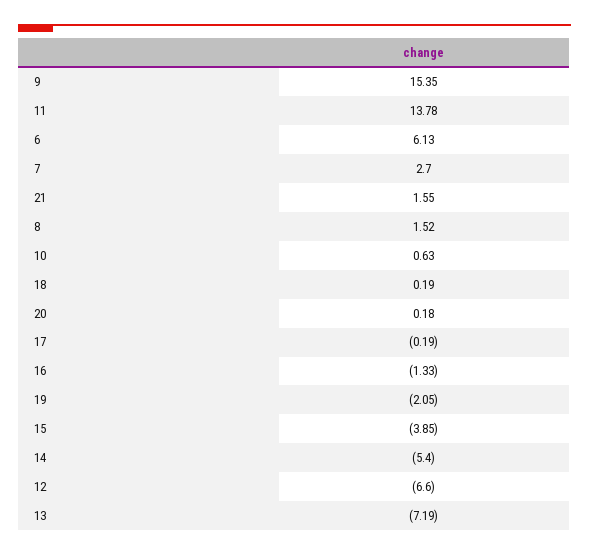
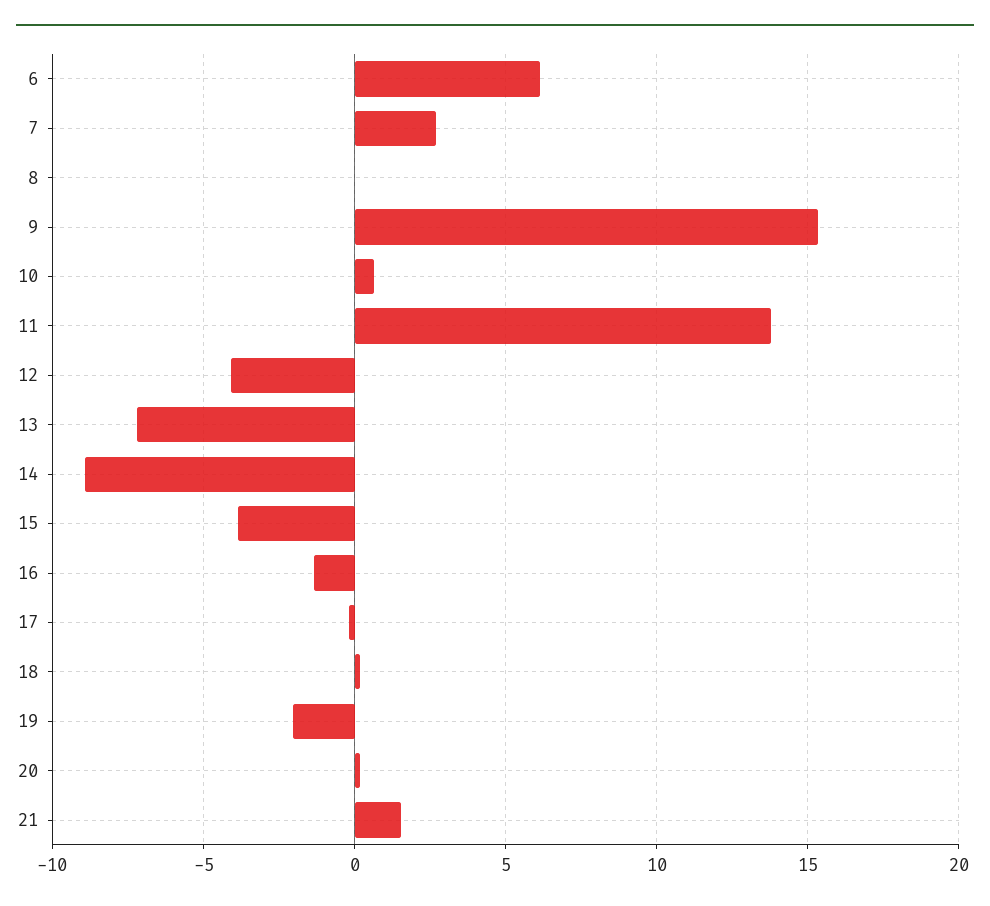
  {
    "9": 15.35,
    "11": 13.78,
    "6": 6.13,
    "7": 2.7,
    "21": 1.55,
-   "8": 1.52,
+   "8": 0,
    "10": 0.63,
    "18": 0.19,
    "20": 0.18,
    "17": -0.19,
    "16": -1.33,
    "19": -2.05,
    "15": -3.85,
-   "14": -5.4,
+   "14": -9,
-   "12": -6.6,
+   "12": -4,
    "13": -7.19
  }

